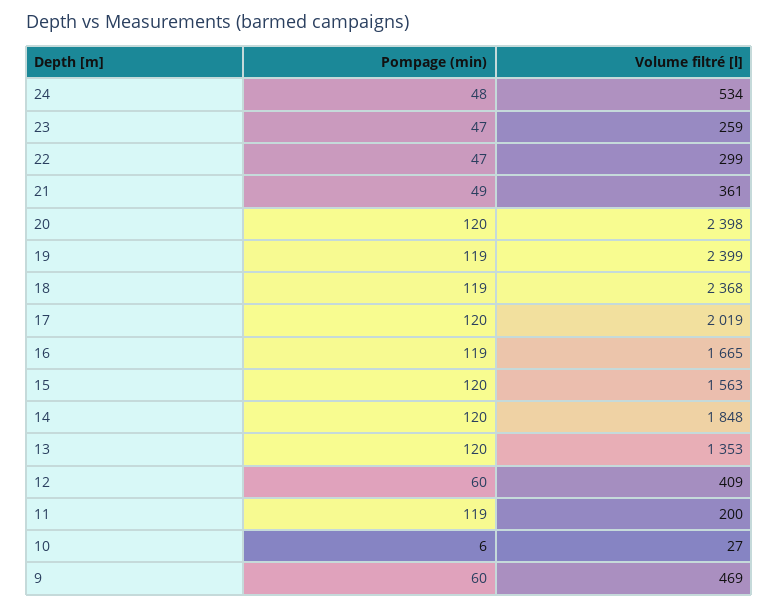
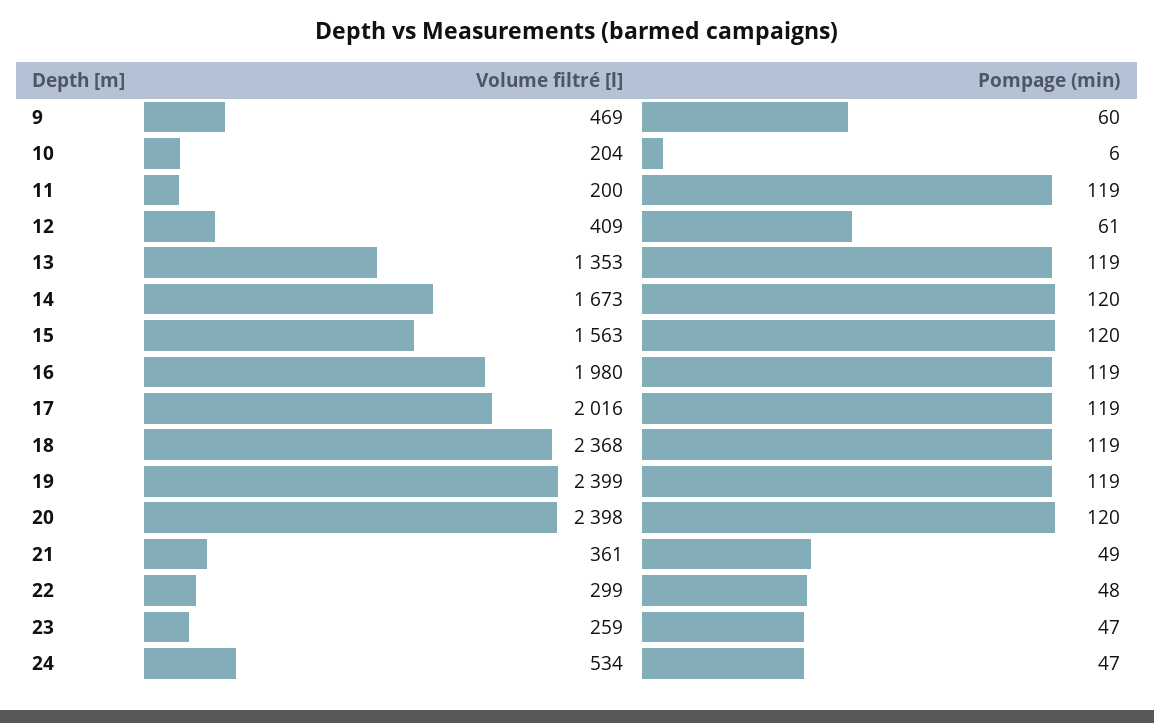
  {
    "Pompage (min)": {
-     "24": 48,
+     "24": 47,
      "23": 47,
-     "22": 47,
+     "22": 48,
      "21": 49,
      "20": 120,
      "19": 119,
      "18": 119,
-     "17": 120,
+     "17": 119,
      "16": 119,
      "15": 120,
      "14": 120,
-     "13": 120,
+     "13": 119,
-     "12": 60,
+     "12": 61,
      "11": 119,
      "10": 6,
      "9": 60
    },
    "Volume filtré [l]": {
      "24": 534,
      "23": 259,
      "22": 299,
      "21": 361,
      "20": 2398,
      "19": 2399,
      "18": 2368,
-     "17": 2019,
+     "17": 2016,
-     "16": 1665,
+     "16": 1980,
      "15": 1563,
-     "14": 1848,
+     "14": 1673,
      "13": 1353,
      "12": 409,
      "11": 200,
-     "10": 27,
+     "10": 204,
      "9": 469
    }
  }

